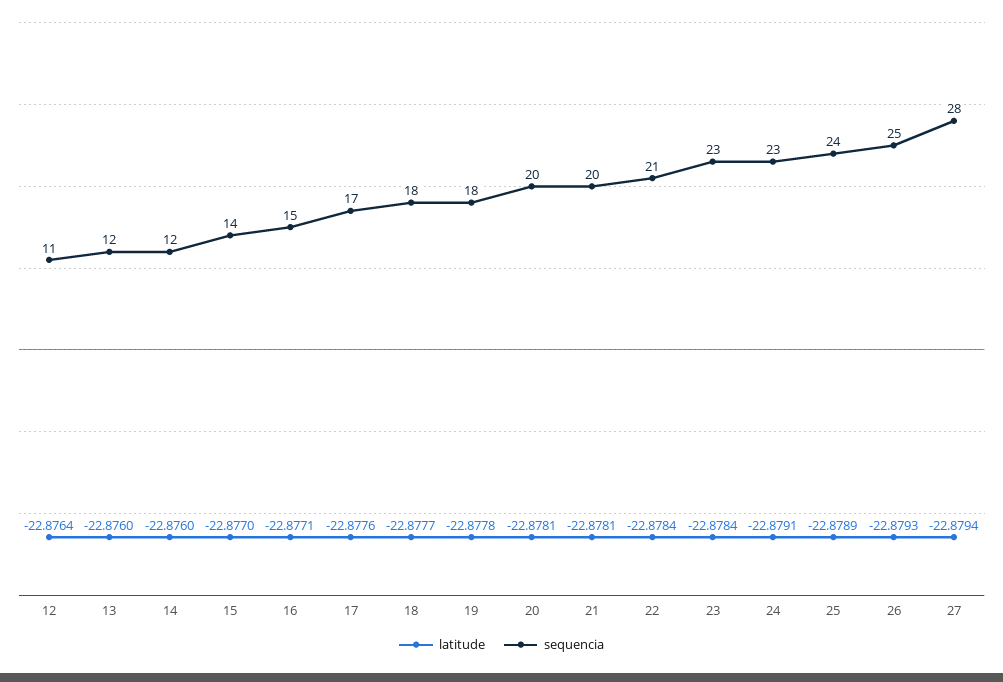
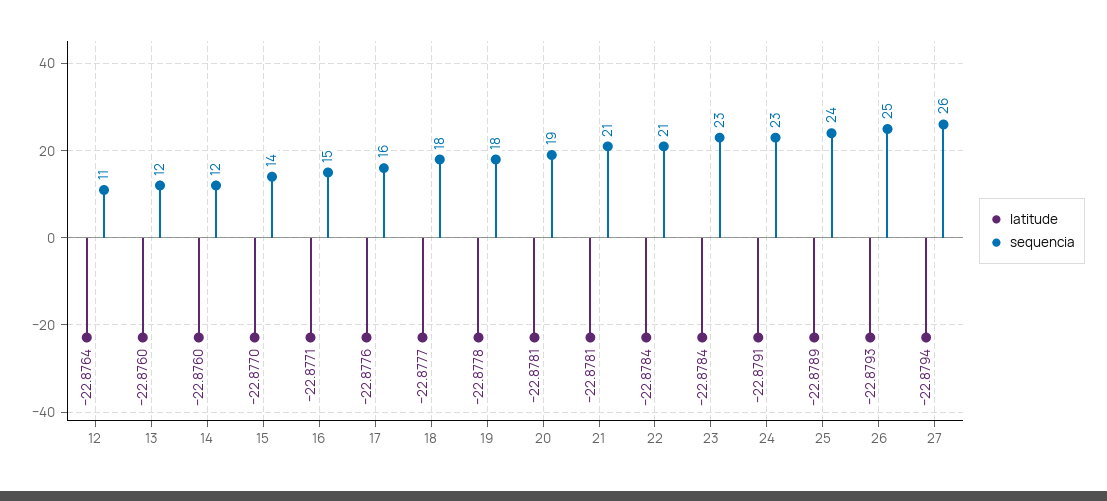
  {
    "latitude": {
      "12": -22.8764,
      "13": -22.876,
      "14": -22.876,
      "15": -22.877,
      "16": -22.8771,
      "17": -22.8776,
      "18": -22.8777,
      "19": -22.8778,
      "20": -22.8781,
      "21": -22.8781,
      "22": -22.8784,
      "23": -22.8784,
      "24": -22.8791,
      "25": -22.8789,
      "26": -22.8793,
      "27": -22.8794
    },
    "sequencia": {
      "12": 11,
      "13": 12,
      "14": 12,
      "15": 14,
      "16": 15,
-     "17": 17,
+     "17": 16,
      "18": 18,
      "19": 18,
-     "20": 20,
+     "20": 19,
-     "21": 20,
+     "21": 21,
      "22": 21,
      "23": 23,
      "24": 23,
      "25": 24,
      "26": 25,
-     "27": 28
+     "27": 26
    }
  }

